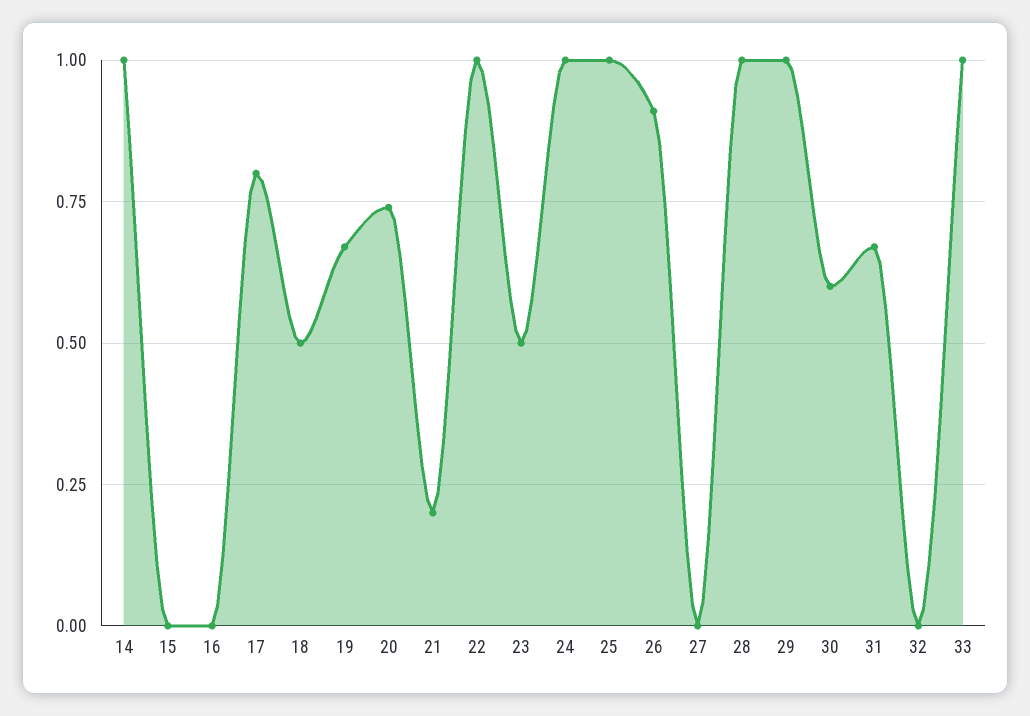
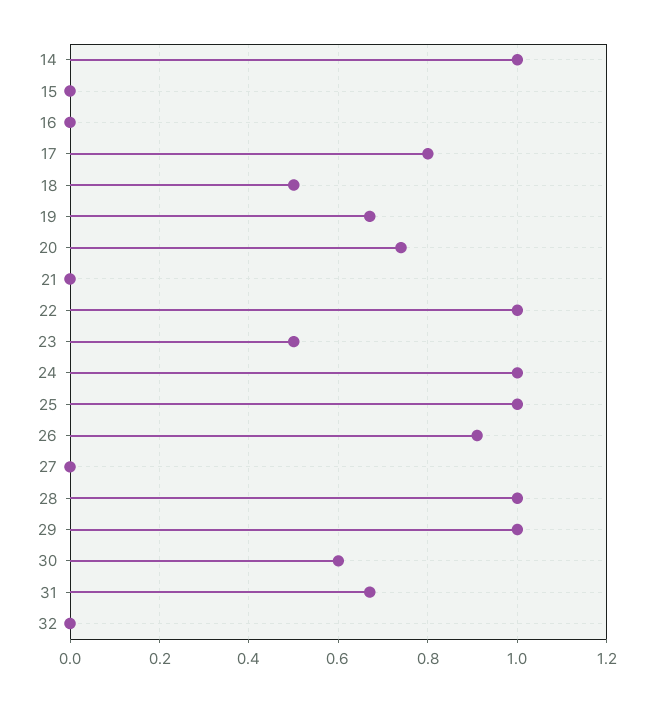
  {
    "14": 1,
    "15": 0,
    "16": 0,
    "17": 0.8,
    "18": 0.5,
    "19": 0.65,
    "20": 0.75,
-   "21": 0.2,
+   "21": 0,
    "22": 1,
    "23": 0.5,
    "24": 1,
    "25": 1,
    "26": 0.9,
    "27": 0,
    "28": 1,
    "29": 1,
    "30": 0.6,
    "31": 0.65,
-   "32": 0,
+   "32": 0
-   "33": 1
  }

